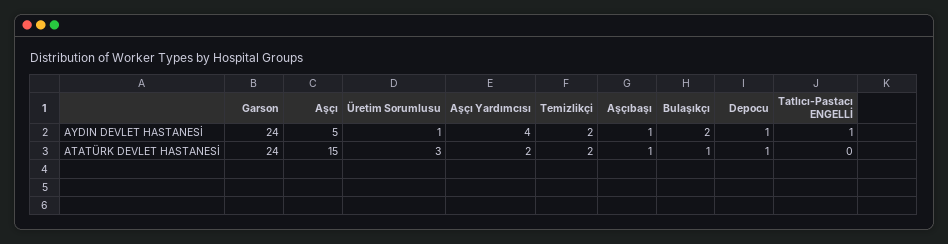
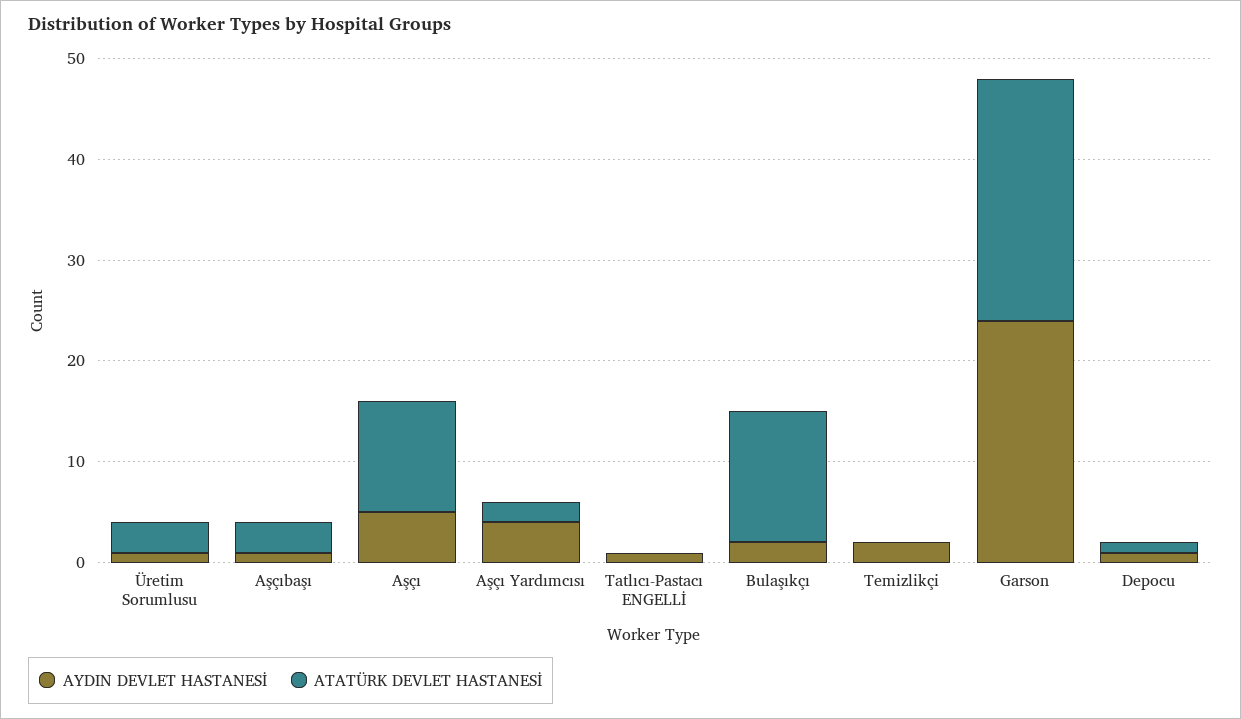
  {
    "AYDIN DEVLET HASTANESİ": {
      "Garson": 24,
      "Aşçı": 5,
      "Üretim Sorumlusu": 1,
      "Aşçı Yardımcısı": 4,
      "Temizlikçi": 2,
      "Aşçıbaşı": 1,
      "Bulaşıkçı": 2,
      "Depocu": 1,
      "Tatlıcı-Pastacı ENGELLİ": 1
    },
    "ATATÜRK DEVLET HASTANESİ": {
      "Garson": 24,
-     "Aşçı": 15,
+     "Aşçı": 11,
      "Üretim Sorumlusu": 3,
      "Aşçı Yardımcısı": 2,
-     "Temizlikçi": 2,
+     "Temizlikçi": 0,
-     "Aşçıbaşı": 1,
+     "Aşçıbaşı": 3,
-     "Bulaşıkçı": 1,
+     "Bulaşıkçı": 13,
      "Depocu": 1,
      "Tatlıcı-Pastacı ENGELLİ": 0
    }
  }

